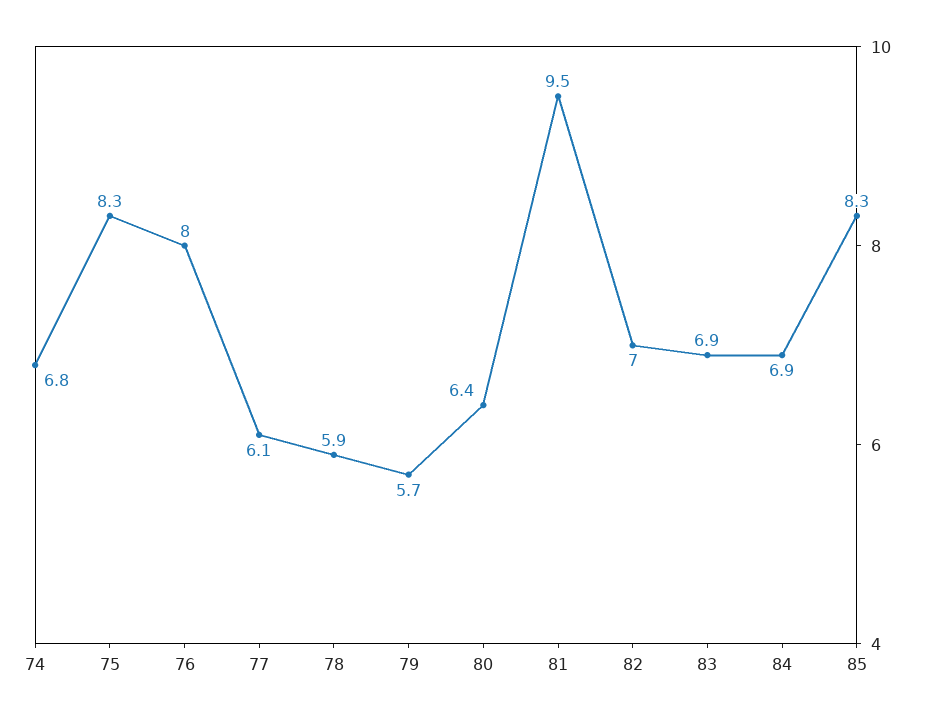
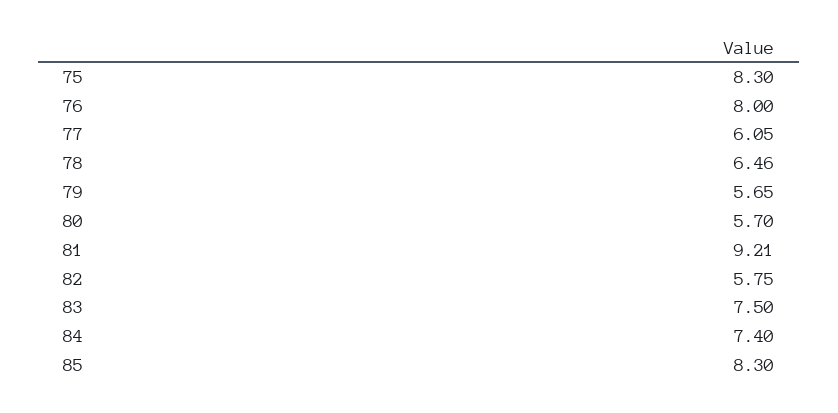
  {
-   "74": 6.8,
    "75": 8.3,
    "76": 8,
    "77": 6.05,
-   "78": 5.9,
+   "78": 6.46,
    "79": 5.65,
-   "80": 6.4,
+   "80": 5.7,
-   "81": 9.5,
+   "81": 9.21,
-   "82": 7,
+   "82": 5.75,
-   "83": 6.9,
+   "83": 7.5,
-   "84": 6.9,
+   "84": 7.4,
    "85": 8.3
  }

